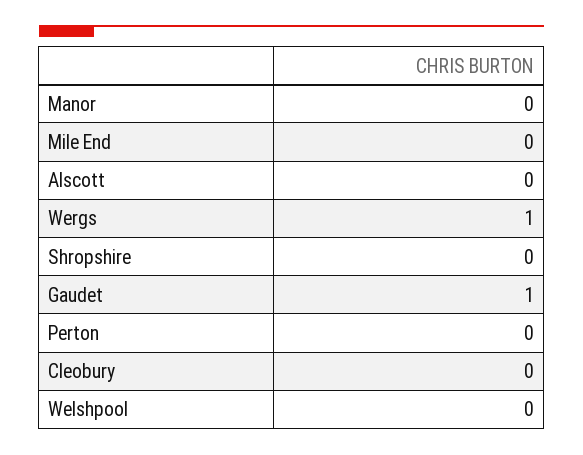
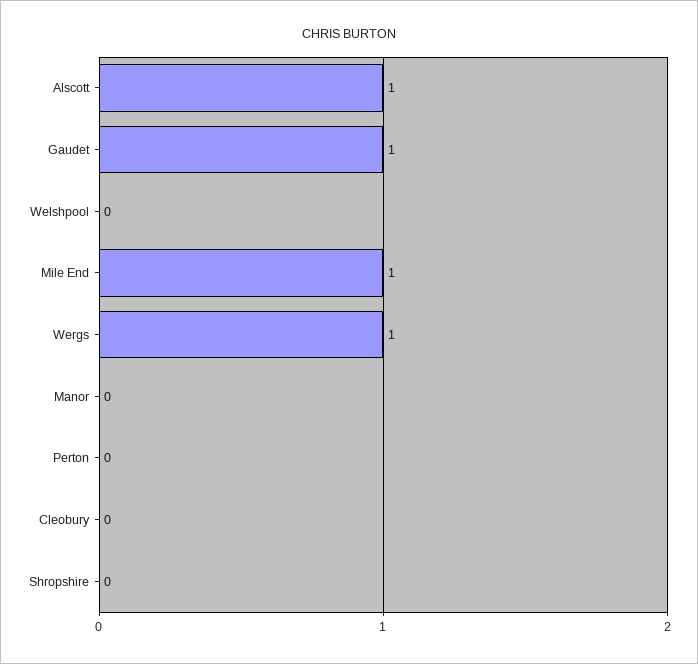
  {
    "Manor": 0,
-   "Mile End": 0,
+   "Mile End": 1,
-   "Alscott": 0,
+   "Alscott": 1,
    "Wergs": 1,
    "Shropshire": 0,
    "Gaudet": 1,
    "Perton": 0,
    "Cleobury": 0,
    "Welshpool": 0
  }

